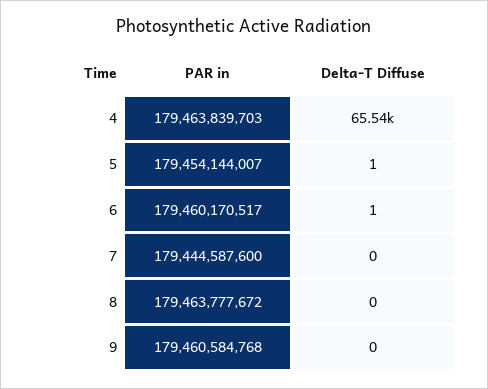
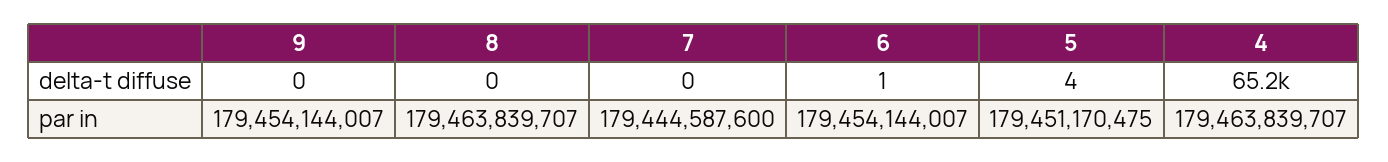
  {
    "PAR in": {
-     "4": 179463839703,
+     "4": 179463839707,
-     "5": 179454144007,
+     "5": 179451170475,
-     "6": 179460170517,
+     "6": 179454144007,
      "7": 179444587600,
-     "8": 179463777672,
+     "8": 179463839707,
-     "9": 179460584768
+     "9": 179454144007
    },
    "Delta-T Diffuse": {
-     "4": 65540,
+     "4": 65200,
-     "5": 1,
+     "5": 4,
      "6": 1,
      "7": 0,
      "8": 0,
      "9": 0
    }
  }

